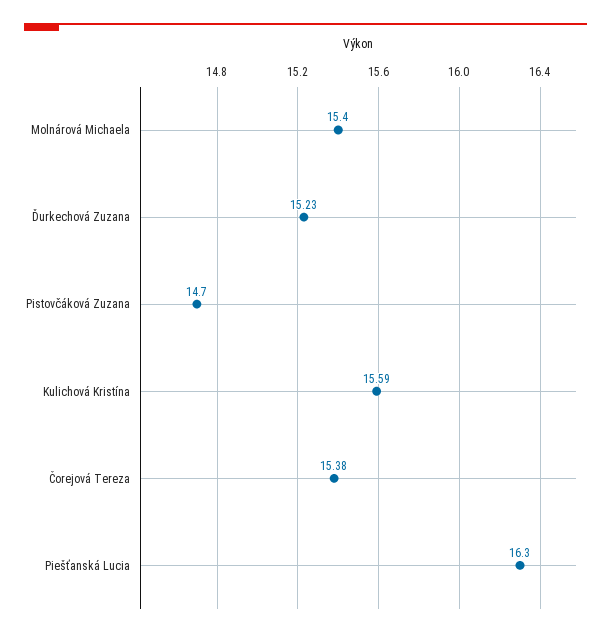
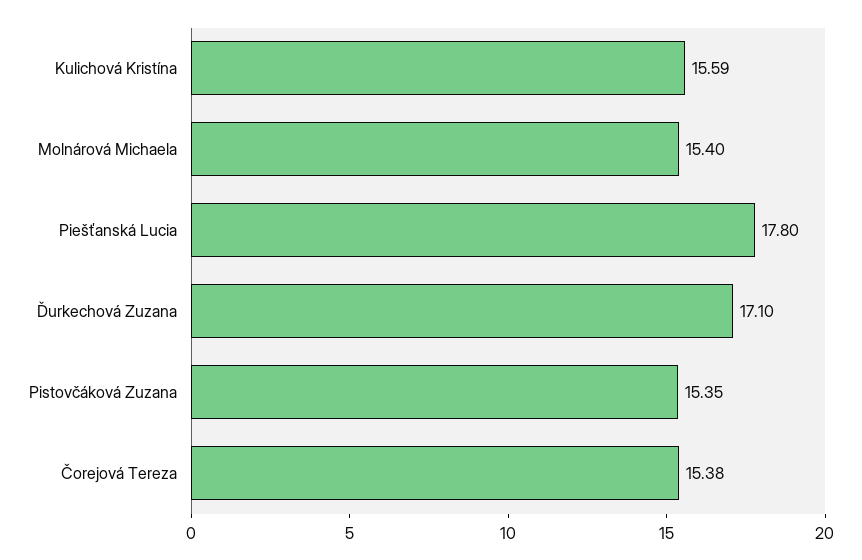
  {
    "Molnárová Michaela": 15.4,
-   "Ďurkechová Zuzana": 15.23,
+   "Ďurkechová Zuzana": 17.1,
-   "Pistovčáková Zuzana": 14.7,
+   "Pistovčáková Zuzana": 15.35,
    "Kulichová Kristína": 15.59,
    "Čorejová Tereza": 15.38,
-   "Piešťanská Lucia": 16.3
+   "Piešťanská Lucia": 17.8
  }

